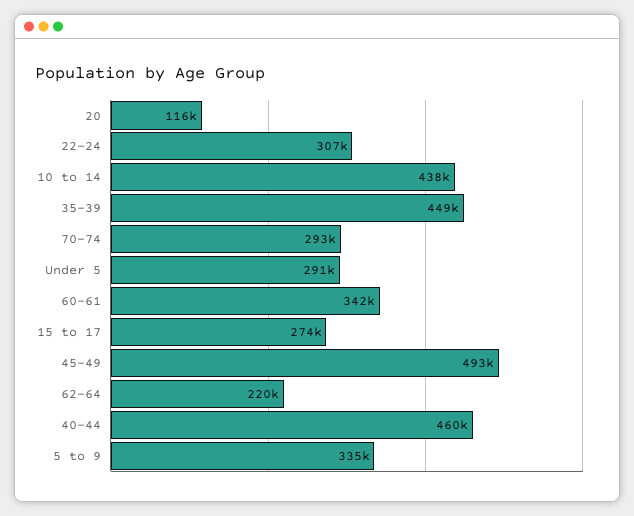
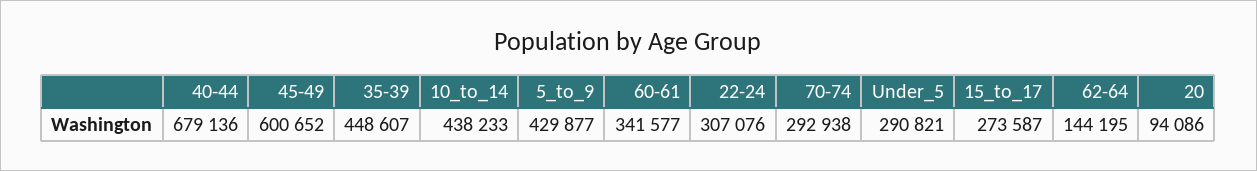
  {
-   "20": 116000,
+   "20": 94086,
    "22-24": 307076,
    "10 to 14": 438233,
    "35-39": 448607,
    "70-74": 292938,
    "Under 5": 290821,
    "60-61": 341577,
    "15 to 17": 273587,
-   "45-49": 493000,
+   "45-49": 600652,
-   "62-64": 220000,
+   "62-64": 144195,
-   "40-44": 460000,
+   "40-44": 679136,
-   "5 to 9": 335000
+   "5 to 9": 429877
  }

